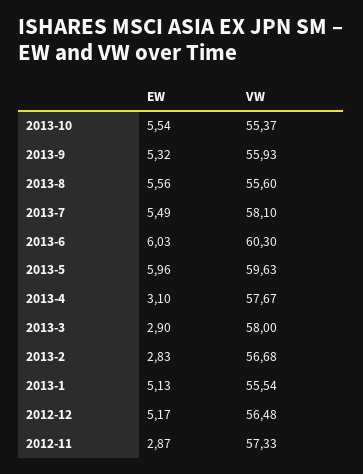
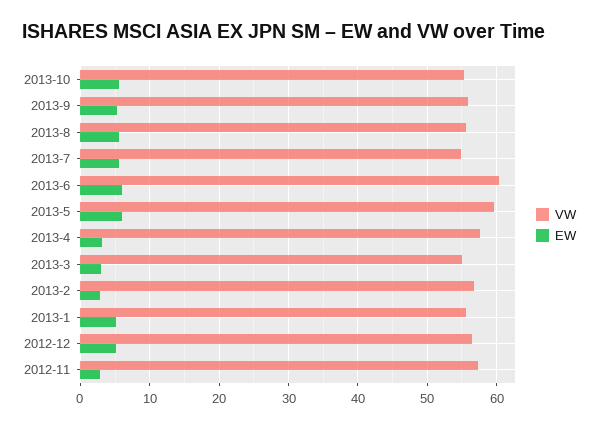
  {
    "EW": {
      "2013-10": 5.54,
      "2013-9": 5.32,
      "2013-8": 5.56,
      "2013-7": 5.49,
      "2013-6": 6.03,
      "2013-5": 5.96,
      "2013-4": 3.1,
      "2013-3": 2.9,
      "2013-2": 2.83,
      "2013-1": 5.13,
      "2012-12": 5.17,
      "2012-11": 2.87
    },
    "VW": {
      "2013-10": 55.37,
      "2013-9": 55.93,
      "2013-8": 55.6,
-     "2013-7": 58.1,
+     "2013-7": 55,
      "2013-6": 60.3,
      "2013-5": 59.63,
      "2013-4": 57.67,
-     "2013-3": 58,
+     "2013-3": 55,
      "2013-2": 56.68,
      "2013-1": 55.54,
      "2012-12": 56.48,
      "2012-11": 57.33
    }
  }

